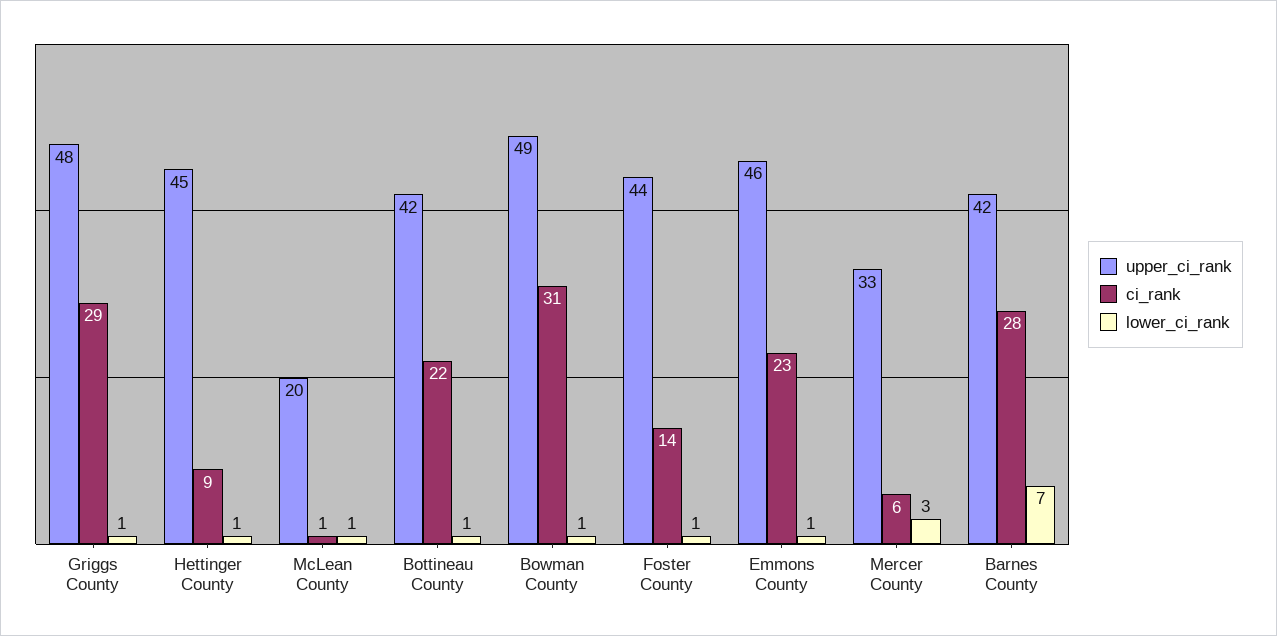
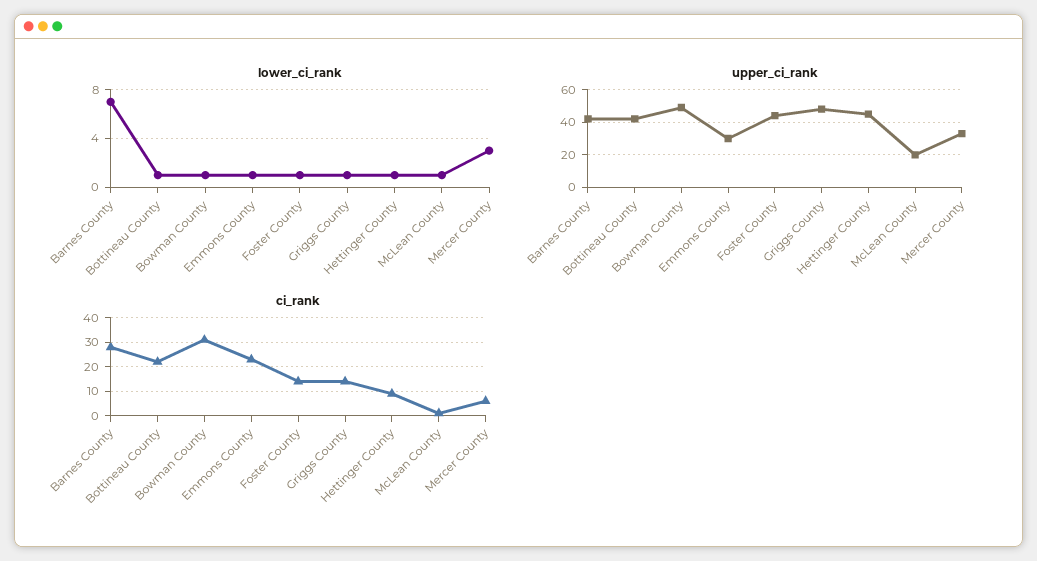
  {
    "upper_ci_rank": {
      "Griggs County": 48,
      "Hettinger County": 45,
      "McLean County": 20,
      "Bottineau County": 42,
      "Bowman County": 49,
      "Foster County": 44,
-     "Emmons County": 46,
+     "Emmons County": 30,
      "Mercer County": 33,
      "Barnes County": 42
    },
    "ci_rank": {
-     "Griggs County": 29,
+     "Griggs County": 15,
      "Hettinger County": 9,
      "McLean County": 1,
      "Bottineau County": 22,
      "Bowman County": 31,
      "Foster County": 14,
      "Emmons County": 23,
      "Mercer County": 6,
      "Barnes County": 28
    },
    "lower_ci_rank": {
      "Griggs County": 1,
      "Hettinger County": 1,
      "McLean County": 1,
      "Bottineau County": 1,
      "Bowman County": 1,
      "Foster County": 1,
      "Emmons County": 1,
      "Mercer County": 3,
      "Barnes County": 7
    }
  }

